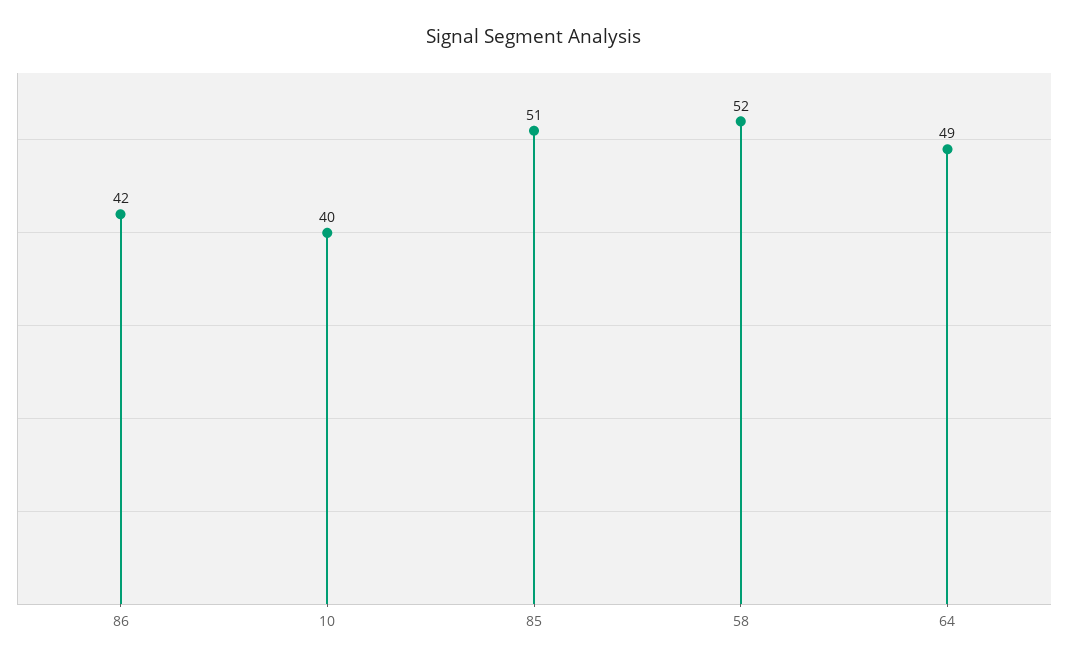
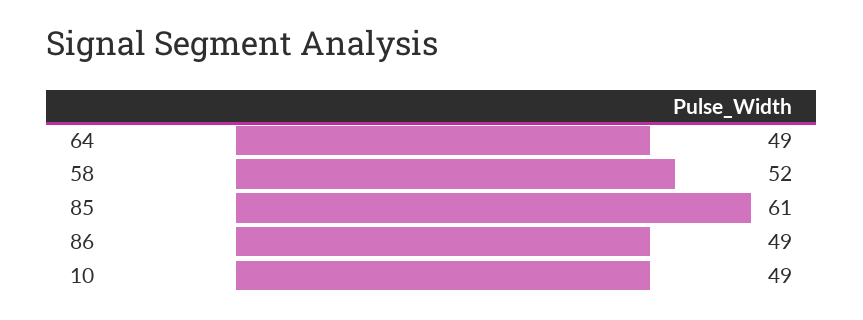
  {
-   "86": 42,
+   "86": 49,
-   "10": 40,
+   "10": 49,
-   "85": 51,
+   "85": 61,
    "58": 52,
    "64": 49
  }

